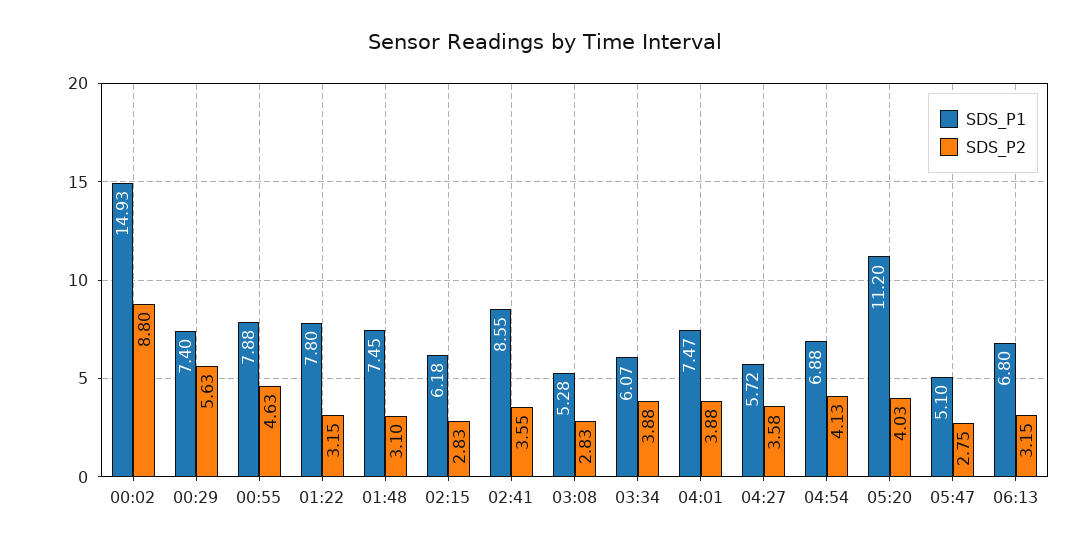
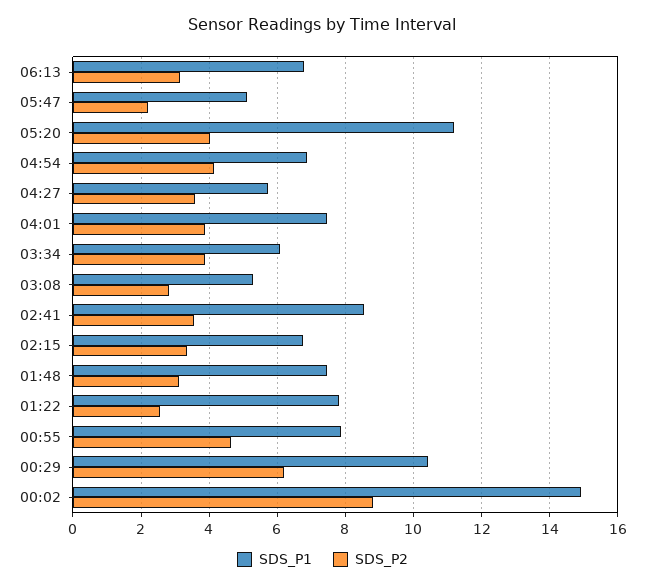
  {
    "SDS_P1": {
      "00:02": 14.93,
-     "00:29": 7.4,
+     "00:29": 10.4,
      "00:55": 7.88,
      "01:22": 7.8,
      "01:48": 7.45,
-     "02:15": 6.18,
+     "02:15": 6.8,
      "02:41": 8.55,
      "03:08": 5.28,
      "03:34": 6.07,
      "04:01": 7.47,
      "04:27": 5.72,
      "04:54": 6.88,
      "05:20": 11.2,
      "05:47": 5.1,
      "06:13": 6.8
    },
    "SDS_P2": {
      "00:02": 8.8,
-     "00:29": 5.63,
+     "00:29": 6.2,
      "00:55": 4.63,
-     "01:22": 3.15,
+     "01:22": 2.6,
      "01:48": 3.1,
-     "02:15": 2.83,
+     "02:15": 3.4,
      "02:41": 3.55,
      "03:08": 2.83,
      "03:34": 3.88,
      "04:01": 3.88,
      "04:27": 3.58,
      "04:54": 4.13,
      "05:20": 4.03,
-     "05:47": 2.75,
+     "05:47": 2.2,
      "06:13": 3.15
    }
  }

